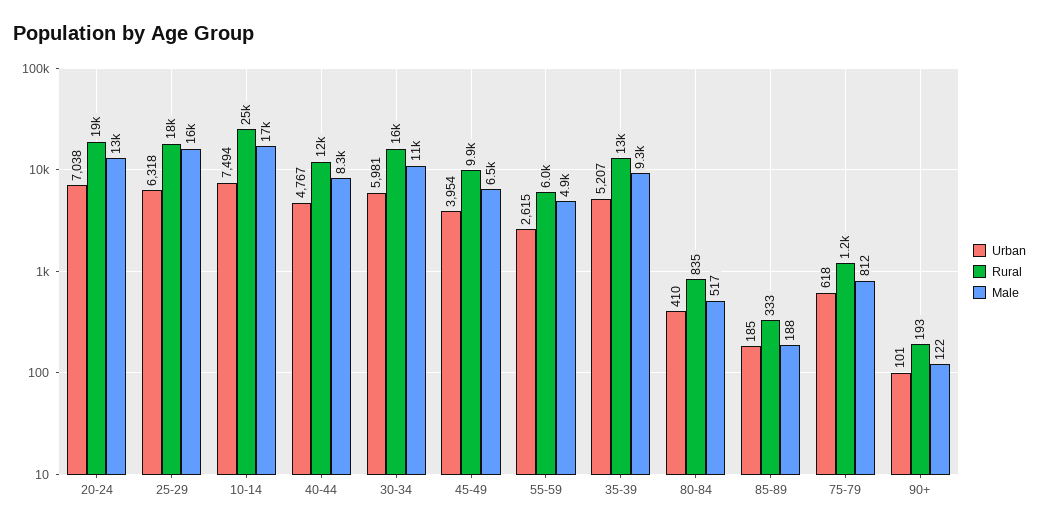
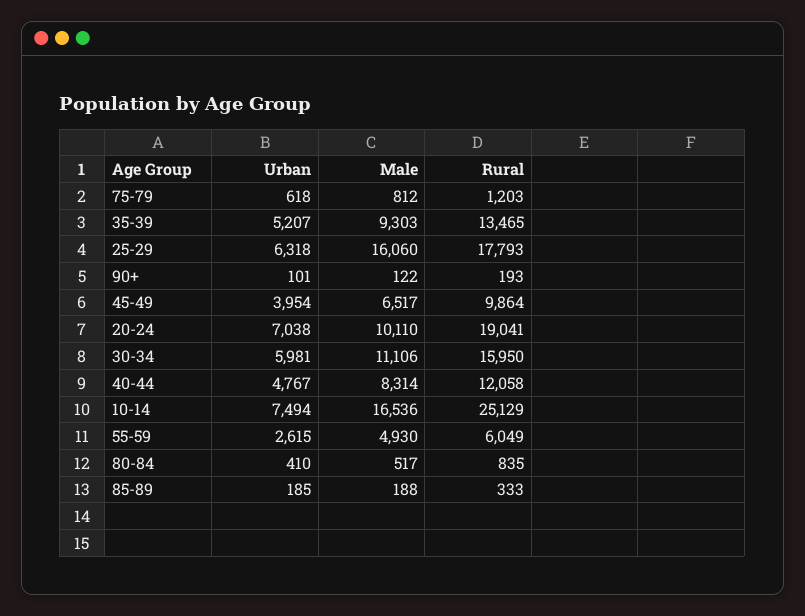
  {
    "Urban": {
      "20-24": 7038,
      "25-29": 6318,
      "10-14": 7494,
      "40-44": 4767,
      "30-34": 5981,
      "45-49": 3954,
      "55-59": 2615,
      "35-39": 5207,
      "80-84": 410,
      "85-89": 185,
      "75-79": 618,
      "90+": 101
    },
    "Rural": {
      "20-24": 19041,
      "25-29": 17793,
      "10-14": 25129,
      "40-44": 12058,
      "30-34": 15950,
      "45-49": 9864,
      "55-59": 6049,
      "35-39": 13465,
      "80-84": 835,
      "85-89": 333,
      "75-79": 1203,
      "90+": 193
    },
    "Male": {
-     "20-24": 13000,
+     "20-24": 10110,
      "25-29": 16060,
      "10-14": 16536,
      "40-44": 8314,
      "30-34": 11106,
      "45-49": 6517,
      "55-59": 4930,
      "35-39": 9303,
      "80-84": 517,
      "85-89": 188,
      "75-79": 812,
      "90+": 122
    }
  }

